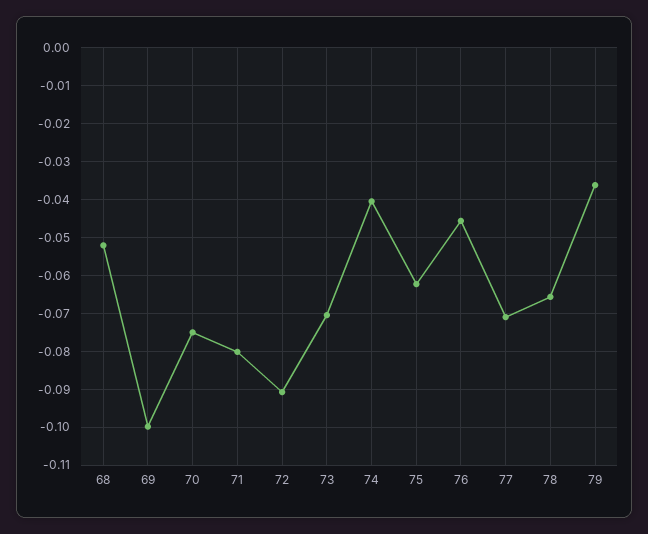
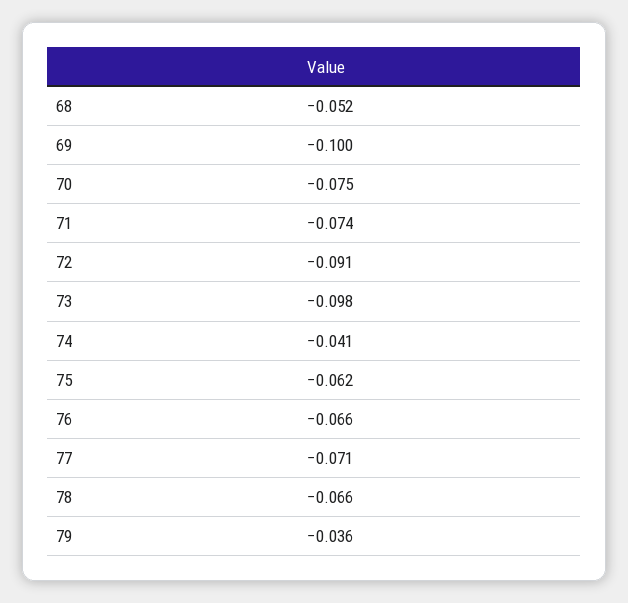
  {
    "68": -0.052,
    "69": -0.1,
    "70": -0.075,
-   "71": -0.08,
+   "71": -0.074,
    "72": -0.091,
-   "73": -0.07,
+   "73": -0.098,
    "74": -0.041,
    "75": -0.062,
-   "76": -0.046,
+   "76": -0.066,
    "77": -0.071,
    "78": -0.066,
    "79": -0.036
  }

